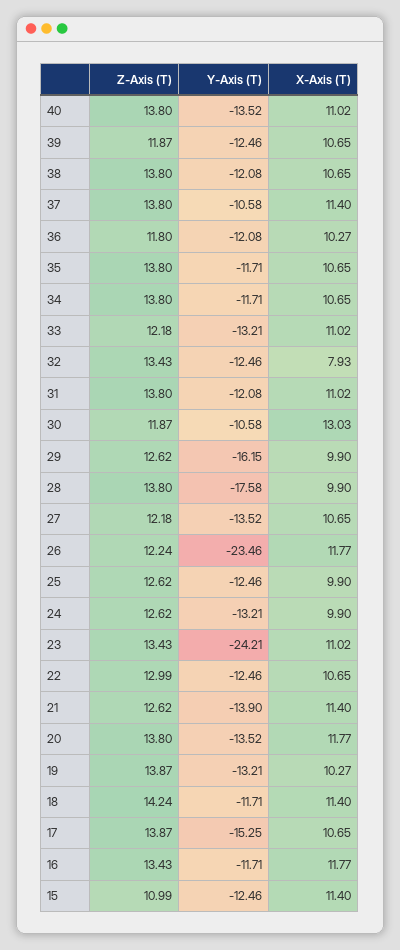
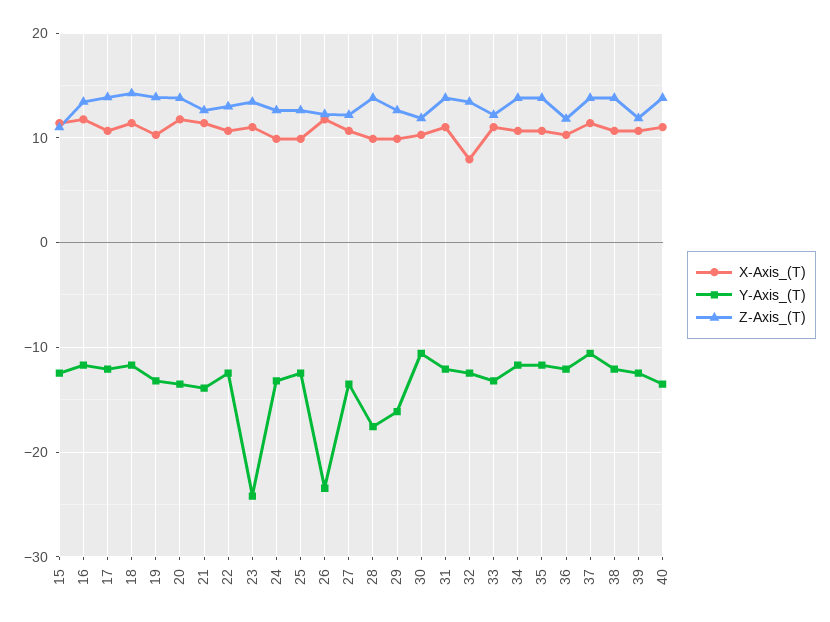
  {
    "Z-Axis (T)": {
      "40": 13.8,
      "39": 11.87,
      "38": 13.8,
      "37": 13.8,
      "36": 11.8,
      "35": 13.8,
      "34": 13.8,
      "33": 12.18,
      "32": 13.43,
      "31": 13.8,
      "30": 11.87,
      "29": 12.62,
      "28": 13.8,
      "27": 12.18,
      "26": 12.24,
      "25": 12.62,
      "24": 12.62,
      "23": 13.43,
      "22": 12.99,
      "21": 12.62,
      "20": 13.8,
      "19": 13.87,
      "18": 14.24,
      "17": 13.87,
      "16": 13.43,
      "15": 10.99
    },
    "Y-Axis (T)": {
      "40": -13.52,
      "39": -12.46,
      "38": -12.08,
      "37": -10.58,
      "36": -12.08,
      "35": -11.71,
      "34": -11.71,
      "33": -13.21,
      "32": -12.46,
      "31": -12.08,
      "30": -10.58,
      "29": -16.15,
      "28": -17.58,
      "27": -13.52,
      "26": -23.46,
      "25": -12.46,
      "24": -13.21,
      "23": -24.21,
      "22": -12.46,
      "21": -13.9,
      "20": -13.52,
      "19": -13.21,
      "18": -11.71,
-     "17": -15.25,
+     "17": -12,
      "16": -11.71,
      "15": -12.46
    },
    "X-Axis (T)": {
      "40": 11.02,
      "39": 10.65,
      "38": 10.65,
      "37": 11.4,
      "36": 10.27,
      "35": 10.65,
      "34": 10.65,
      "33": 11.02,
      "32": 7.93,
      "31": 11.02,
-     "30": 13.03,
+     "30": 10,
      "29": 9.9,
      "28": 9.9,
      "27": 10.65,
      "26": 11.77,
      "25": 9.9,
      "24": 9.9,
      "23": 11.02,
      "22": 10.65,
      "21": 11.4,
      "20": 11.77,
      "19": 10.27,
      "18": 11.4,
      "17": 10.65,
      "16": 11.77,
      "15": 11.4
    }
  }

